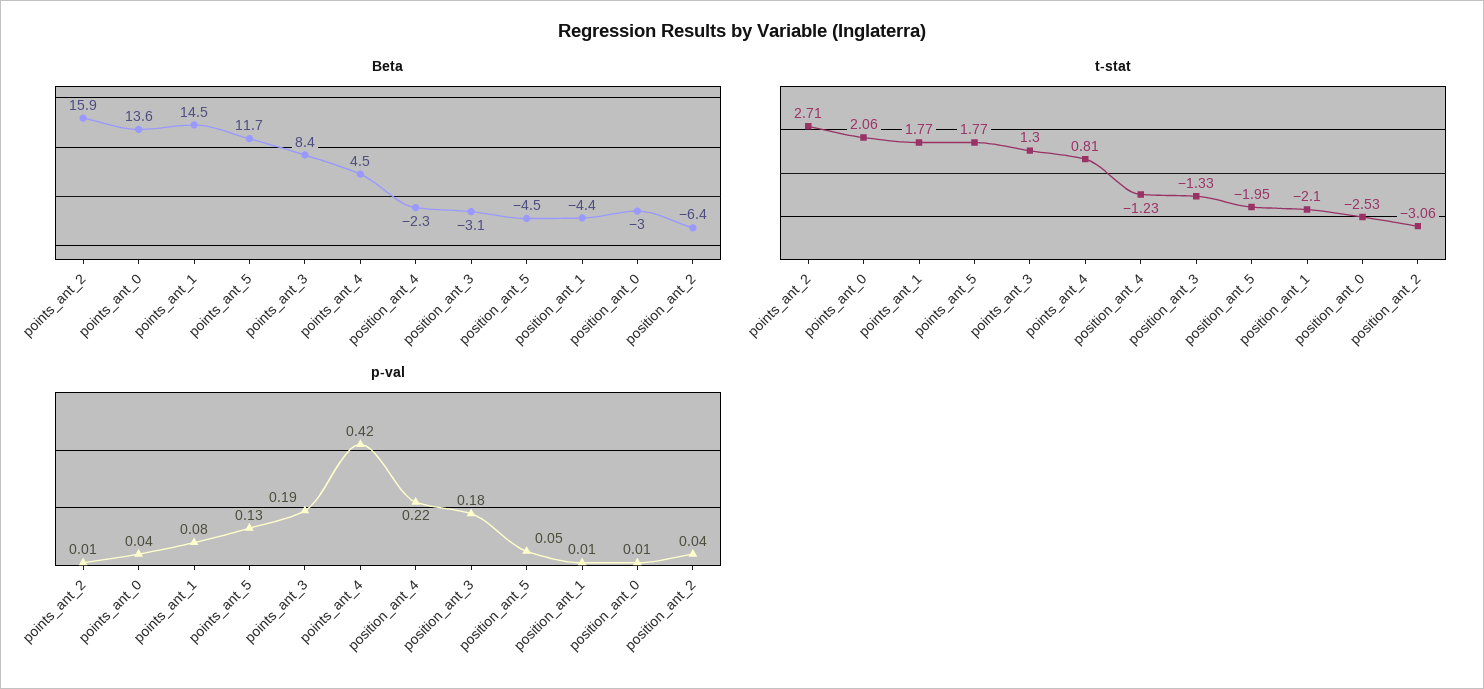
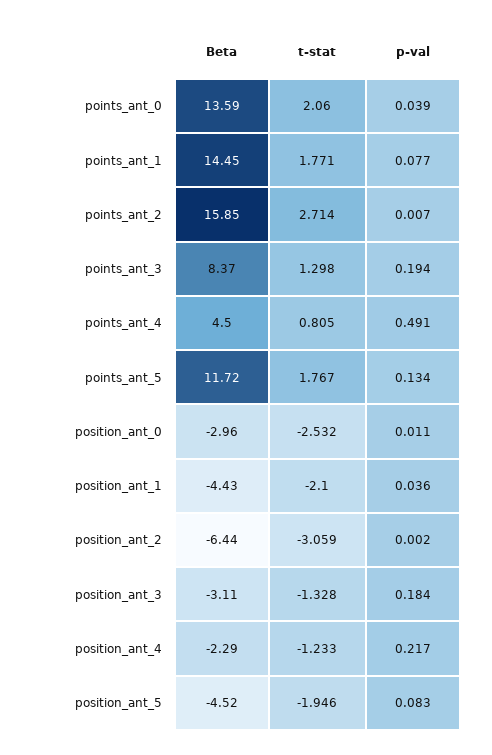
  {
    "Beta": {
      "points_ant_2": 15.85,
      "points_ant_0": 13.59,
      "points_ant_1": 14.45,
      "points_ant_5": 11.72,
      "points_ant_3": 8.37,
      "points_ant_4": 4.5,
      "position_ant_4": -2.29,
      "position_ant_3": -3.11,
      "position_ant_5": -4.52,
      "position_ant_1": -4.43,
      "position_ant_0": -2.96,
      "position_ant_2": -6.44
    },
    "t-stat": {
      "points_ant_2": 2.714,
      "points_ant_0": 2.06,
      "points_ant_1": 1.771,
      "points_ant_5": 1.767,
      "points_ant_3": 1.298,
      "points_ant_4": 0.805,
      "position_ant_4": -1.233,
      "position_ant_3": -1.328,
      "position_ant_5": -1.946,
      "position_ant_1": -2.1,
      "position_ant_0": -2.532,
      "position_ant_2": -3.059
    },
    "p-val": {
      "points_ant_2": 0.007,
      "points_ant_0": 0.039,
      "points_ant_1": 0.077,
      "points_ant_5": 0.134,
      "points_ant_3": 0.194,
-     "points_ant_4": 0.42,
+     "points_ant_4": 0.491,
      "position_ant_4": 0.217,
      "position_ant_3": 0.184,
-     "position_ant_5": 0.05,
+     "position_ant_5": 0.083,
-     "position_ant_1": 0.01,
+     "position_ant_1": 0.036,
      "position_ant_0": 0.011,
-     "position_ant_2": 0.04
+     "position_ant_2": 0.002
    }
  }

